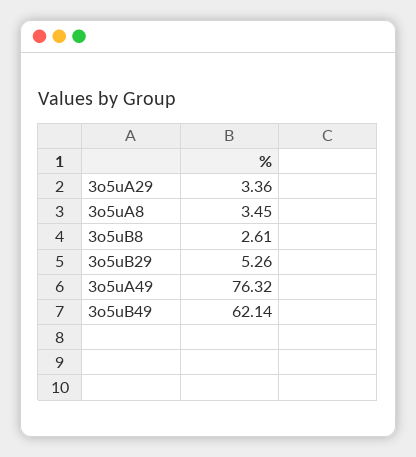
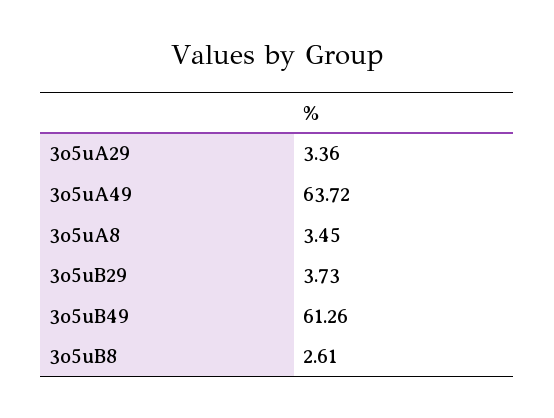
  {
    "3o5uA29": 3.36,
    "3o5uA8": 3.45,
    "3o5uB8": 2.61,
-   "3o5uB29": 5.26,
+   "3o5uB29": 3.73,
-   "3o5uA49": 76.32,
+   "3o5uA49": 63.72,
-   "3o5uB49": 62.14
+   "3o5uB49": 61.26
  }

